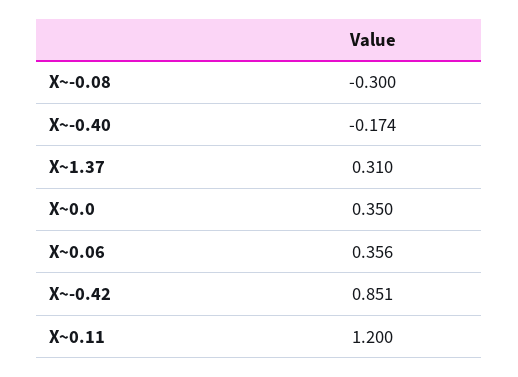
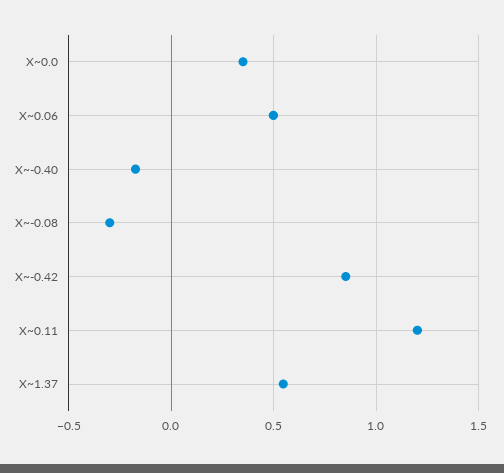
  {
    "X~-0.08": -0.3,
    "X~-0.40": -0.174,
-   "X~1.37": 0.31,
+   "X~1.37": 0.55,
    "X~0.0": 0.35,
-   "X~0.06": 0.356,
+   "X~0.06": 0.5,
    "X~-0.42": 0.851,
    "X~0.11": 1.2
  }

